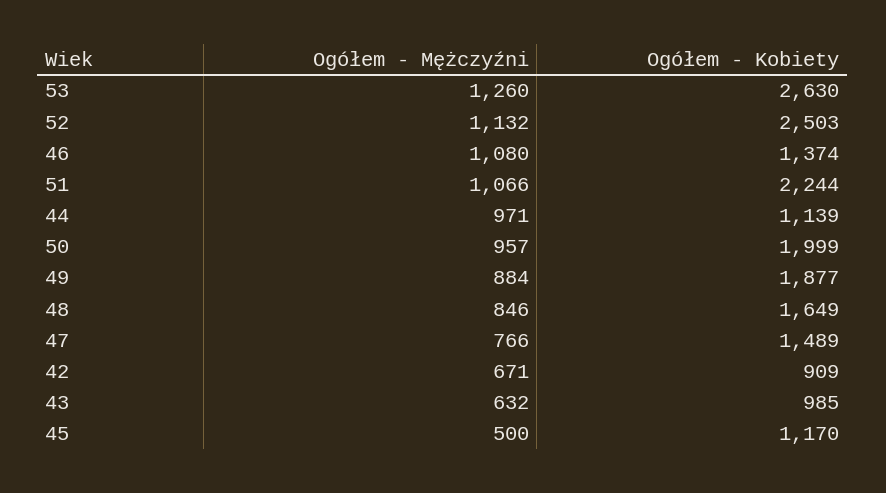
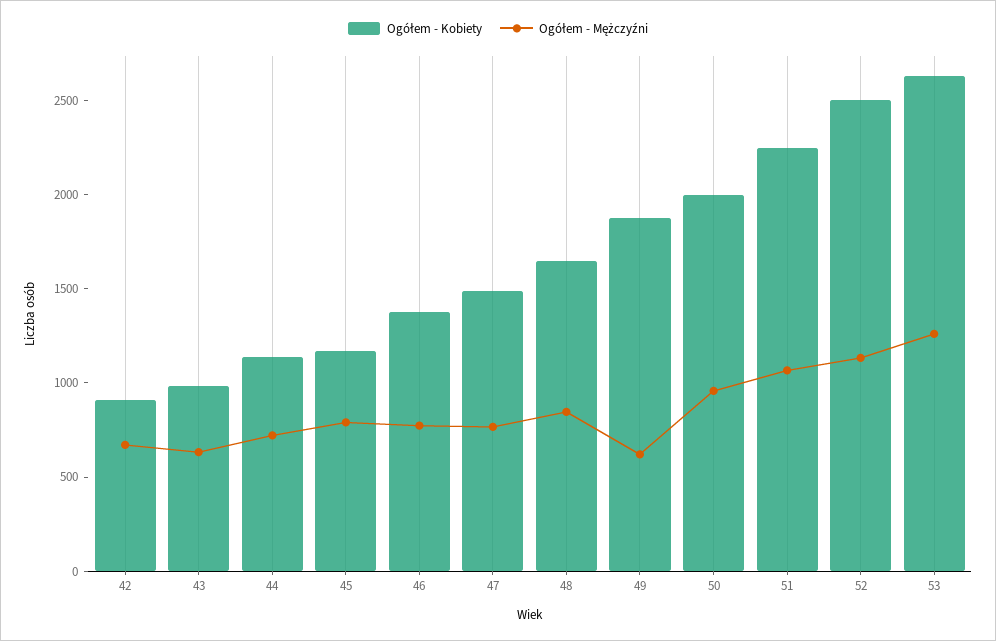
  {
    "Ogółem - Mężczyźni": {
      "53": 1260,
      "52": 1132,
-     "46": 1080,
+     "46": 800,
      "51": 1066,
-     "44": 971,
+     "44": 700,
      "50": 957,
-     "49": 884,
+     "49": 600,
      "48": 846,
      "47": 766,
      "42": 671,
      "43": 632,
-     "45": 500
+     "45": 800
    },
    "Ogółem - Kobiety": {
      "53": 2630,
      "52": 2503,
      "46": 1374,
      "51": 2244,
      "44": 1139,
      "50": 1999,
      "49": 1877,
      "48": 1649,
      "47": 1489,
      "42": 909,
      "43": 985,
      "45": 1170
    }
  }

